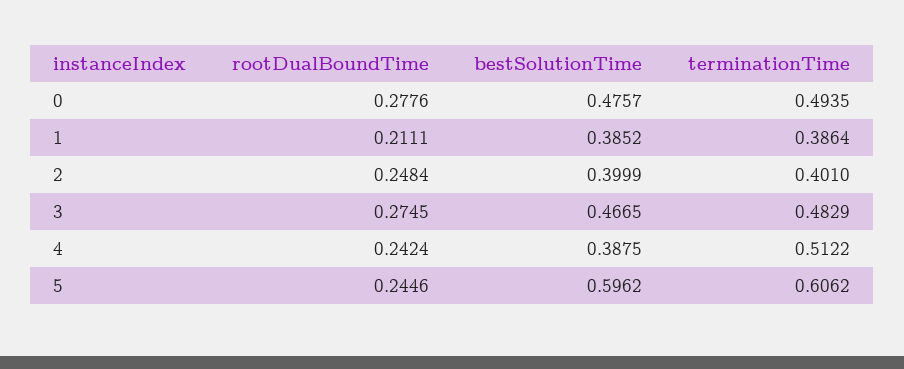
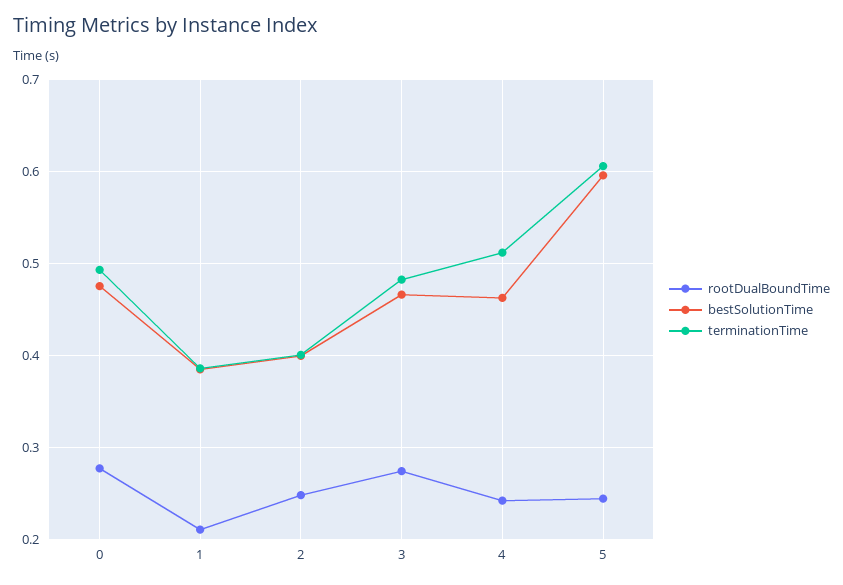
  {
    "rootDualBoundTime": {
      "0": 0.2776,
      "1": 0.2111,
      "2": 0.2484,
      "3": 0.2745,
      "4": 0.2424,
      "5": 0.2446
    },
    "bestSolutionTime": {
      "0": 0.4757,
      "1": 0.3852,
      "2": 0.3999,
      "3": 0.4665,
-     "4": 0.3875,
+     "4": 0.46,
      "5": 0.5962
    },
    "terminationTime": {
      "0": 0.4935,
      "1": 0.3864,
      "2": 0.401,
      "3": 0.4829,
      "4": 0.5122,
      "5": 0.6062
    }
  }

